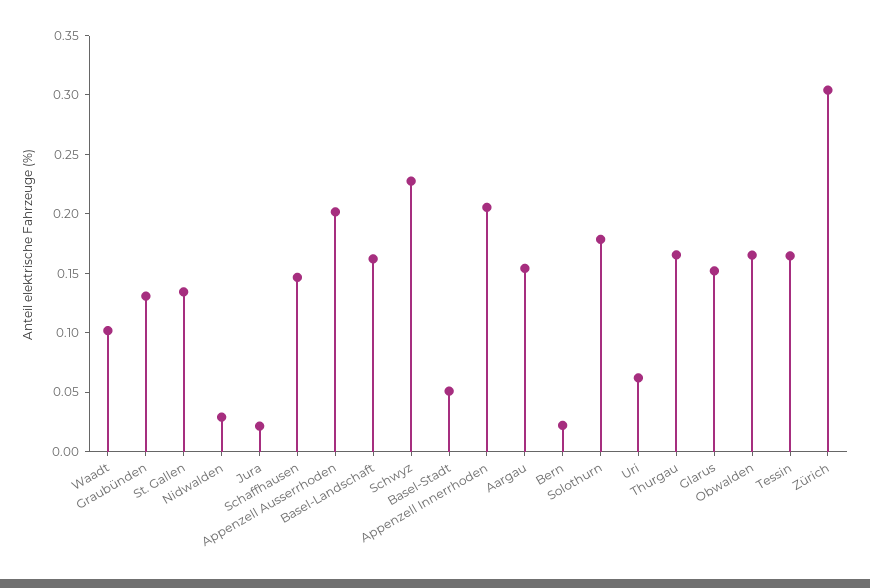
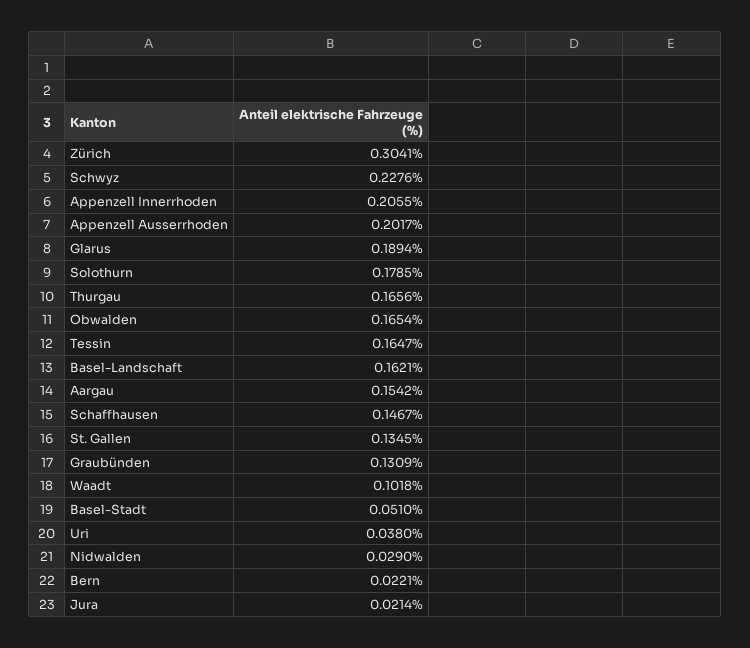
  {
    "Waadt": 0.1018,
    "Graubünden": 0.1309,
    "St. Gallen": 0.1345,
    "Nidwalden": 0.029,
    "Jura": 0.0214,
    "Schaffhausen": 0.1467,
    "Appenzell Ausserrhoden": 0.2017,
    "Basel-Landschaft": 0.1621,
    "Schwyz": 0.2276,
    "Basel-Stadt": 0.051,
    "Appenzell Innerrhoden": 0.2055,
    "Aargau": 0.1542,
    "Bern": 0.0221,
    "Solothurn": 0.1785,
-   "Uri": 0.06,
+   "Uri": 0.038,
    "Thurgau": 0.1656,
-   "Glarus": 0.15,
+   "Glarus": 0.1894,
    "Obwalden": 0.1654,
    "Tessin": 0.1647,
    "Zürich": 0.3041
  }

